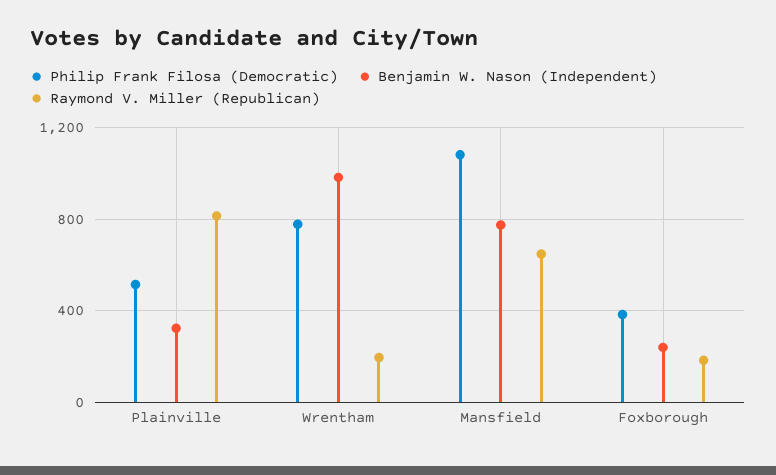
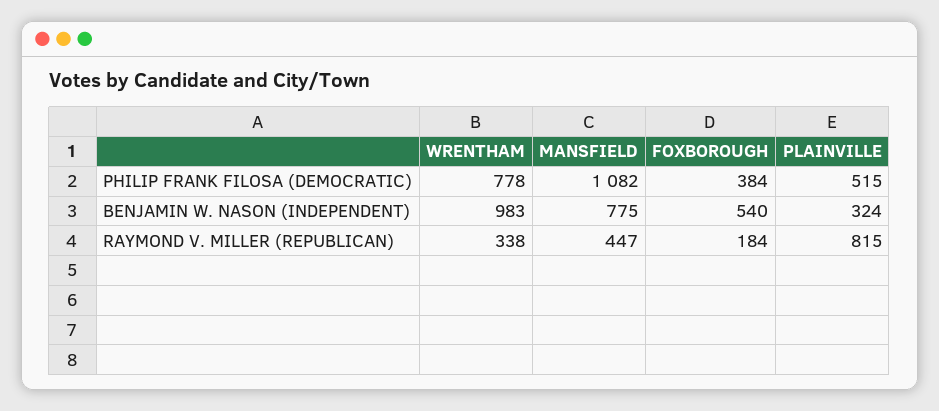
  {
    "Philip Frank Filosa (Democratic)": {
      "Plainville": 515,
      "Wrentham": 778,
      "Mansfield": 1082,
      "Foxborough": 384
    },
    "Benjamin W. Nason (Independent)": {
      "Plainville": 324,
      "Wrentham": 983,
      "Mansfield": 775,
-     "Foxborough": 250
+     "Foxborough": 540
    },
    "Raymond V. Miller (Republican)": {
      "Plainville": 815,
-     "Wrentham": 200,
+     "Wrentham": 338,
-     "Mansfield": 650,
+     "Mansfield": 447,
      "Foxborough": 184
    }
  }

